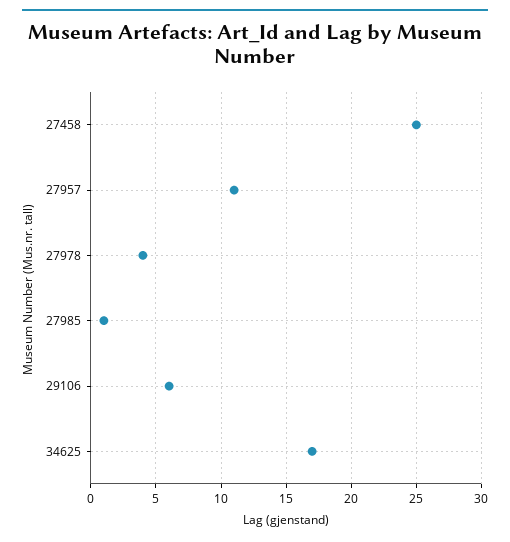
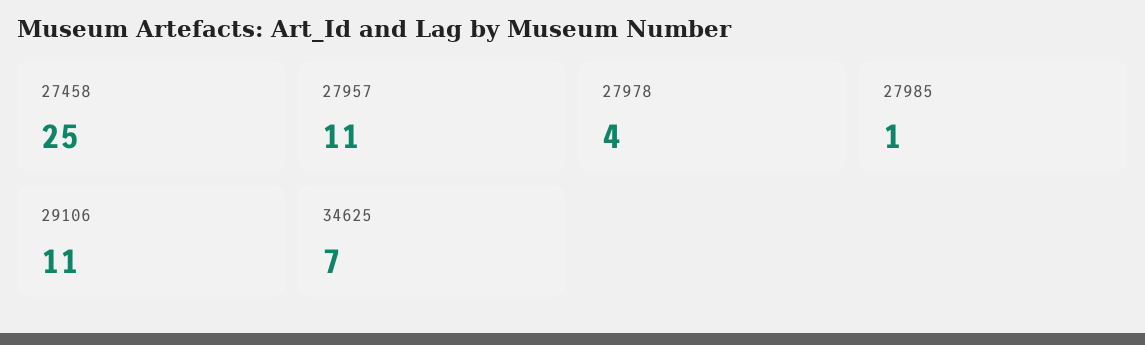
  {
    "27458": 25,
    "27957": 11,
    "27978": 4,
    "27985": 1,
-   "29106": 6,
+   "29106": 11,
-   "34625": 17
+   "34625": 7
  }

